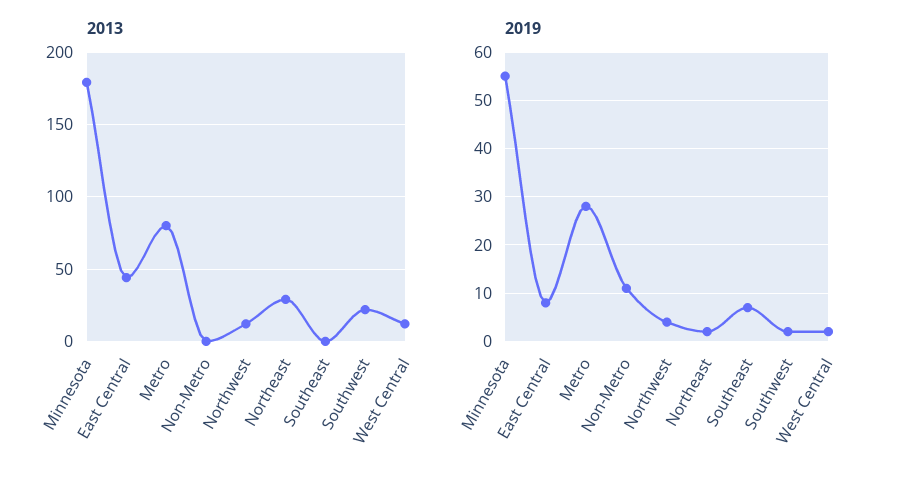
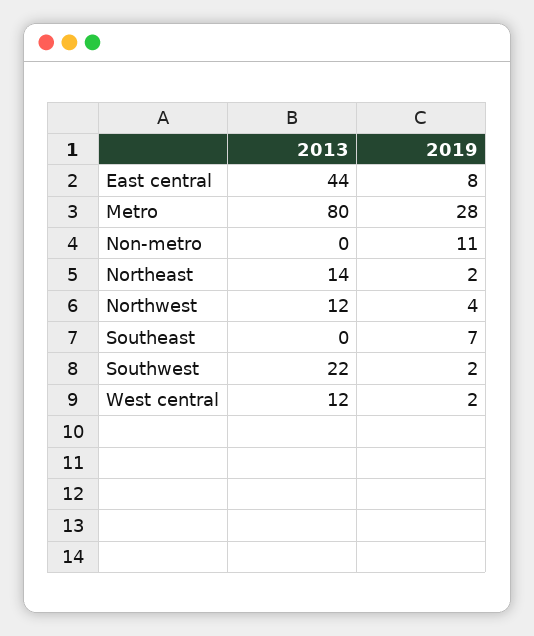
  {
    "2013": {
-     "Minnesota": 180,
      "East Central": 44,
      "Metro": 80,
      "Non-Metro": 0,
      "Northwest": 12,
-     "Northeast": 30,
+     "Northeast": 14,
      "Southeast": 0,
      "Southwest": 22,
      "West Central": 12
    },
    "2019": {
-     "Minnesota": 55,
      "East Central": 8,
      "Metro": 28,
      "Non-Metro": 11,
      "Northwest": 4,
      "Northeast": 2,
      "Southeast": 7,
      "Southwest": 2,
      "West Central": 2
    }
  }

